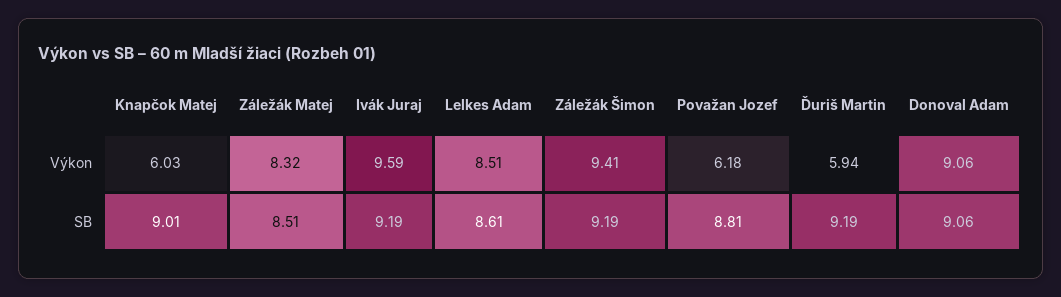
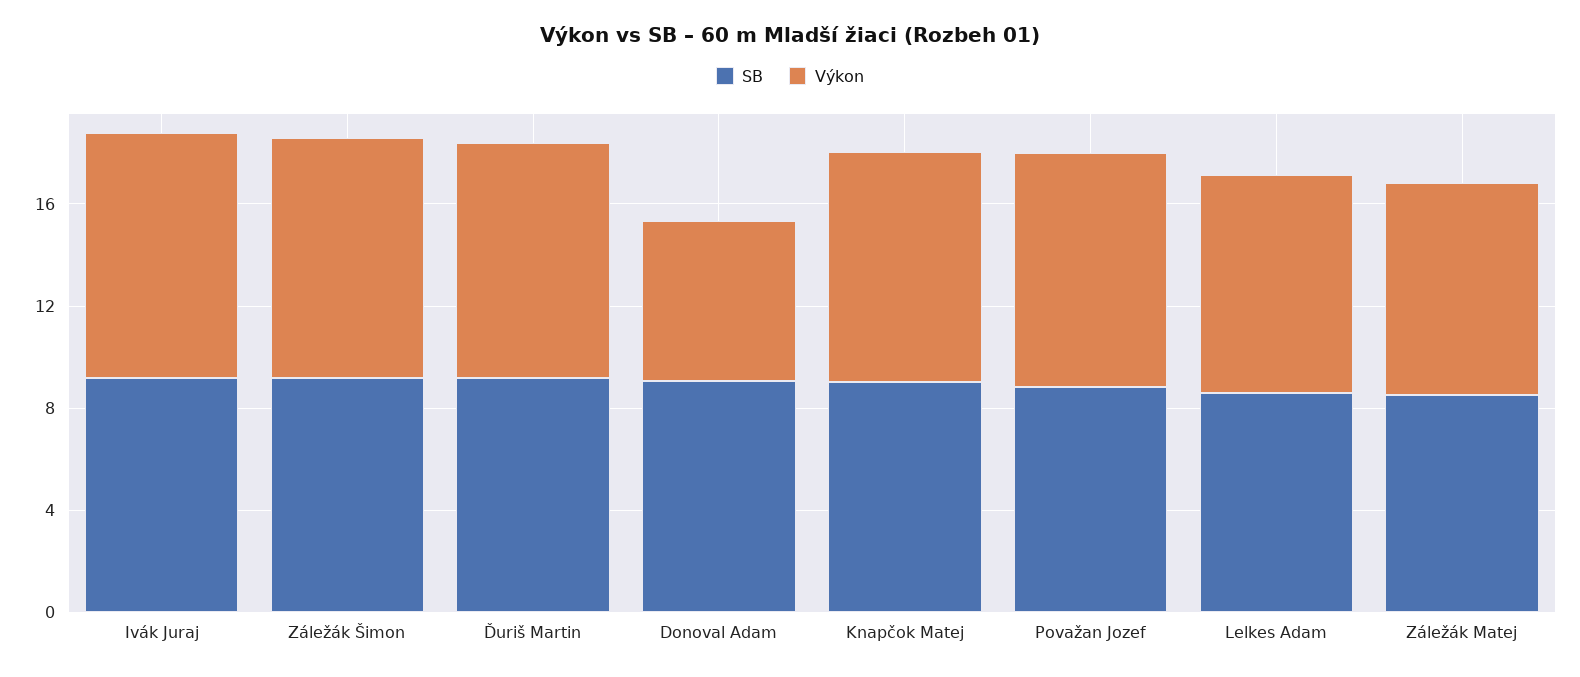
  {
    "Výkon": {
-     "Knapčok Matej": 6.03,
+     "Knapčok Matej": 9,
      "Záležák Matej": 8.32,
      "Ivák Juraj": 9.59,
      "Lelkes Adam": 8.51,
      "Záležák Šimon": 9.41,
-     "Považan Jozef": 6.18,
+     "Považan Jozef": 9,
-     "Ďuriš Martin": 5.94,
+     "Ďuriš Martin": 9,
-     "Donoval Adam": 9.06
+     "Donoval Adam": 6
    },
    "SB": {
      "Knapčok Matej": 9.01,
      "Záležák Matej": 8.51,
      "Ivák Juraj": 9.19,
      "Lelkes Adam": 8.61,
      "Záležák Šimon": 9.19,
      "Považan Jozef": 8.81,
      "Ďuriš Martin": 9.19,
      "Donoval Adam": 9.06
    }
  }

